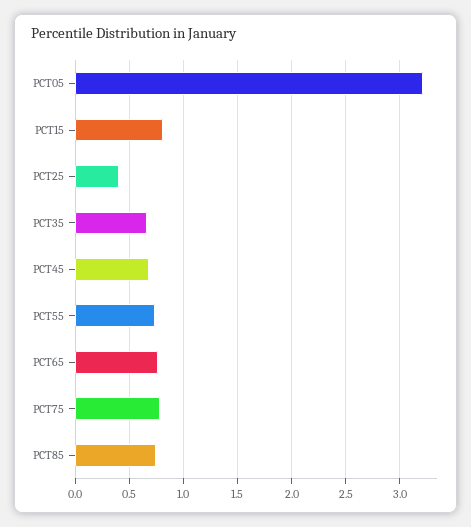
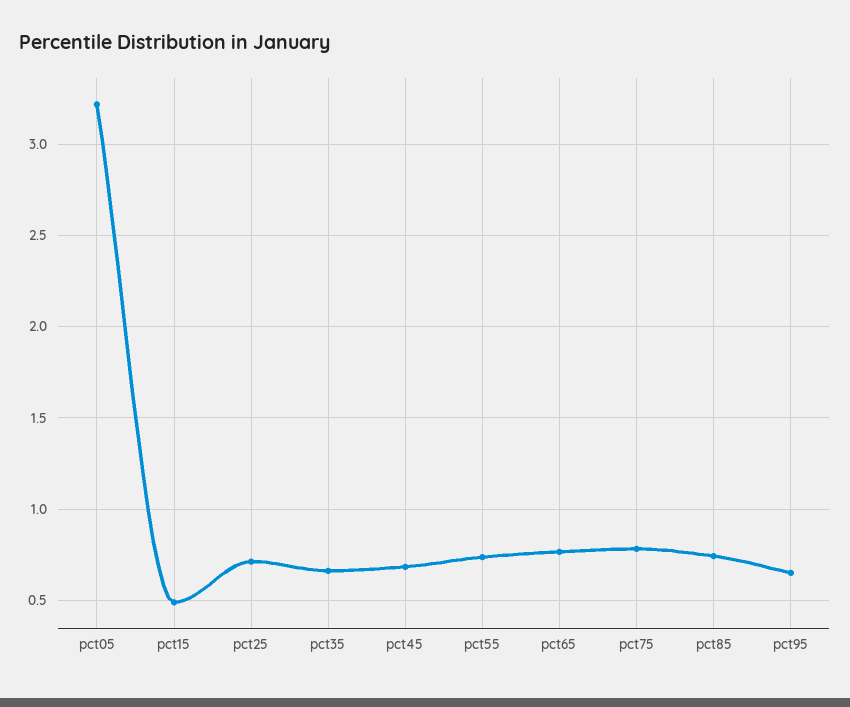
  {
    "PCT05": 3.2,
-   "PCT15": 0.8,
+   "PCT15": 0.5,
-   "PCT25": 0.4,
+   "PCT25": 0.7,
    "PCT35": 0.65,
    "PCT45": 0.7,
    "PCT55": 0.75,
    "PCT65": 0.75,
    "PCT75": 0.8,
-   "PCT85": 0.75
+   "PCT85": 0.75,
+   "pct95": 0.65
  }

